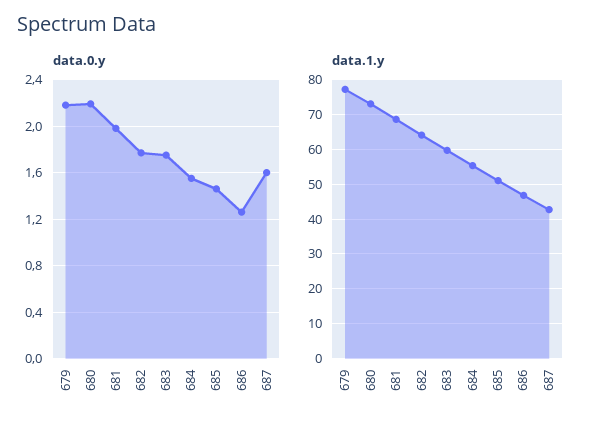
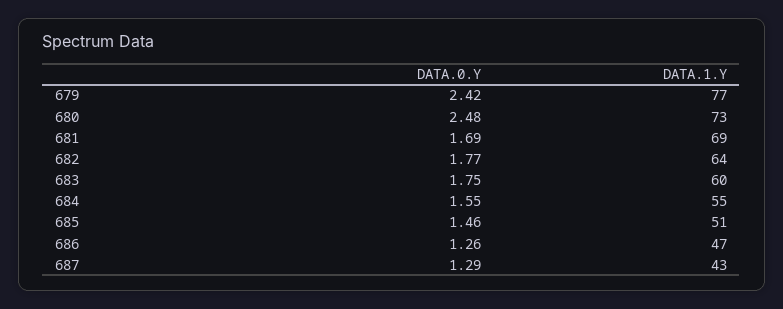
  {
    "data.0.y": {
-     "679": 2.2,
+     "679": 2.42,
-     "680": 2.2,
+     "680": 2.48,
-     "681": 2,
+     "681": 1.69,
      "682": 1.77,
      "683": 1.75,
      "684": 1.55,
      "685": 1.46,
      "686": 1.26,
-     "687": 1.6
+     "687": 1.29
    },
    "data.1.y": {
      "679": 77,
      "680": 73,
      "681": 69,
      "682": 64,
      "683": 60,
      "684": 55,
      "685": 51,
      "686": 47,
      "687": 43
    }
  }

